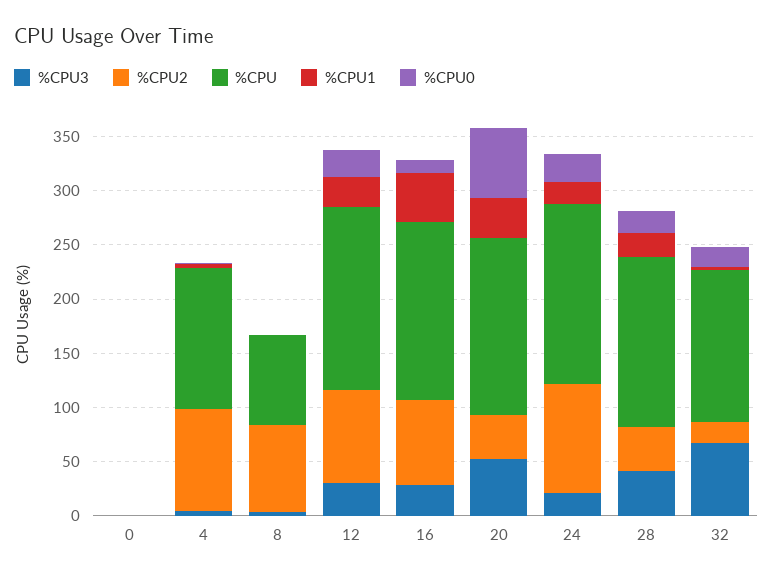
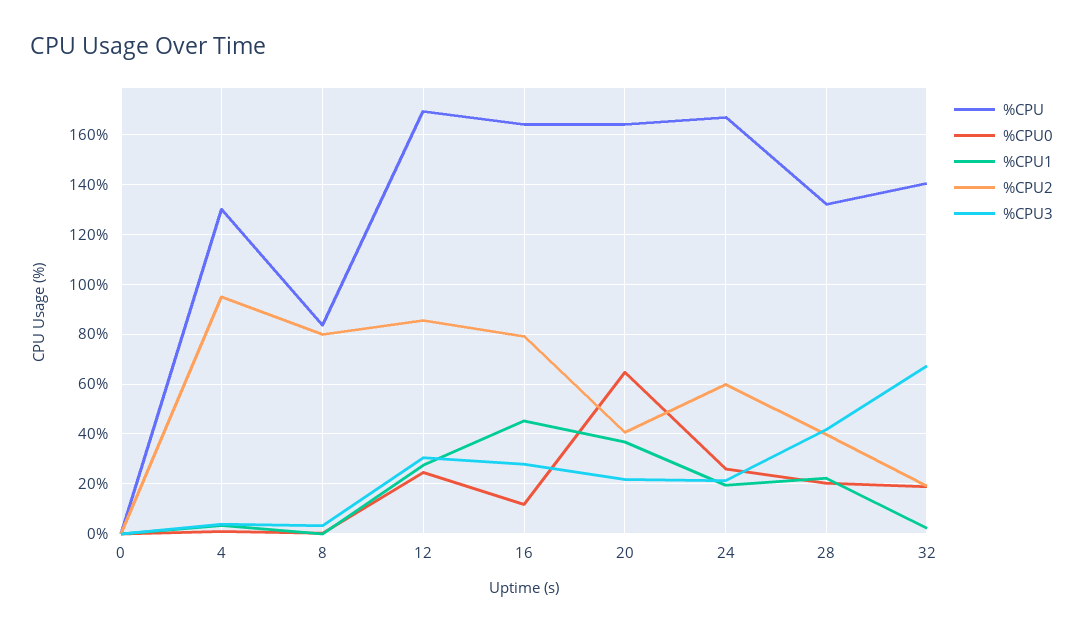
  {
    "%CPU3": {
      "0": 0,
      "4": 5,
      "8": 2.5,
      "12": 30,
      "16": 27.5,
-     "20": 50,
+     "20": 22.5,
      "24": 22.5,
      "28": 42.5,
      "32": 67.5
    },
    "%CPU2": {
      "0": 0,
      "4": 95,
      "8": 80,
      "12": 85,
      "16": 80,
      "20": 40,
-     "24": 100,
+     "24": 60,
      "28": 40,
      "32": 20
    },
    "%CPU": {
      "0": 0,
      "4": 130,
      "8": 82.5,
      "12": 170,
      "16": 165,
      "20": 165,
      "24": 167.5,
-     "28": 160,
+     "28": 132.5,
      "32": 140
    },
    "%CPU1": {
      "0": 0,
      "4": 2.5,
      "8": 0,
      "12": 27.5,
      "16": 45,
      "20": 37.5,
      "24": 20,
      "28": 22.5,
      "32": 2.5
    },
    "%CPU0": {
      "0": 0,
      "4": 0,
      "8": 0,
      "12": 25,
      "16": 12.5,
      "20": 65,
      "24": 25,
      "28": 20,
      "32": 20
    }
  }

